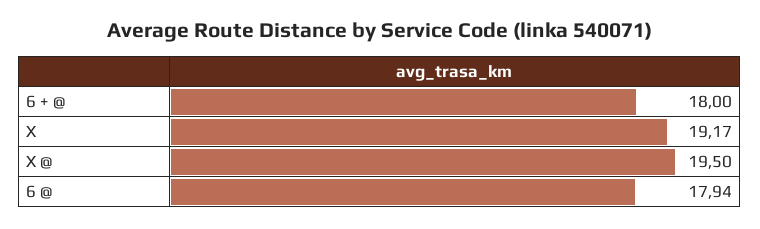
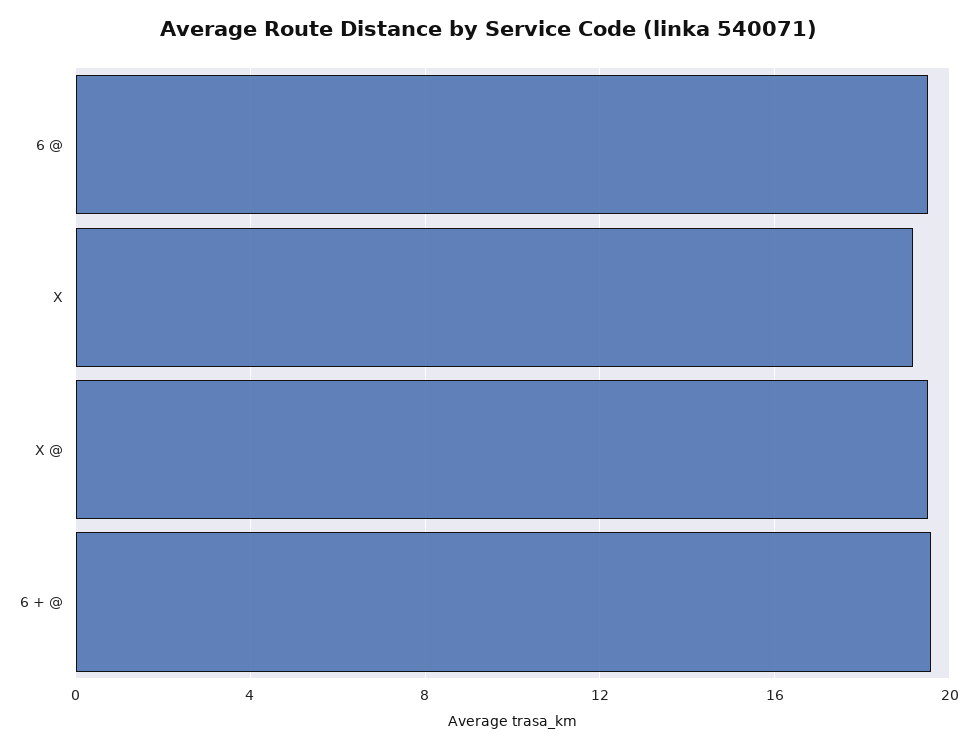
  {
-   "6 + @": 18,
+   "6 + @": 19.5,
    "X": 19.17,
    "X @": 19.5,
-   "6 @": 17.94
+   "6 @": 19.5
  }

